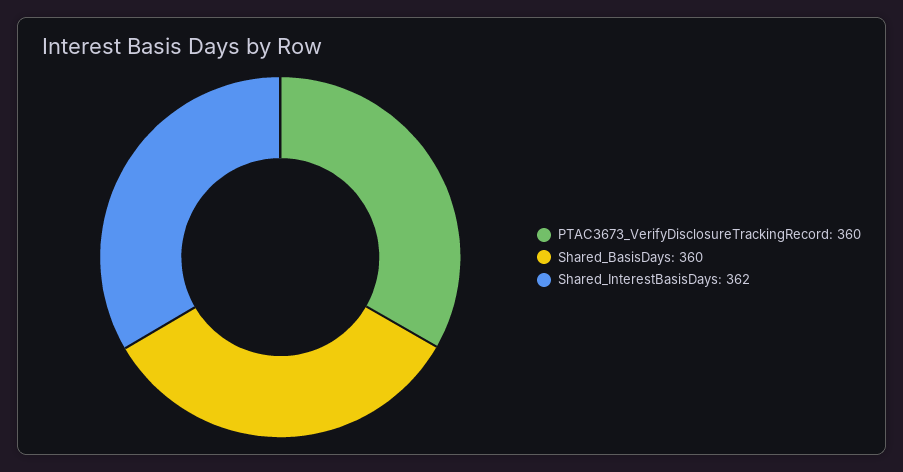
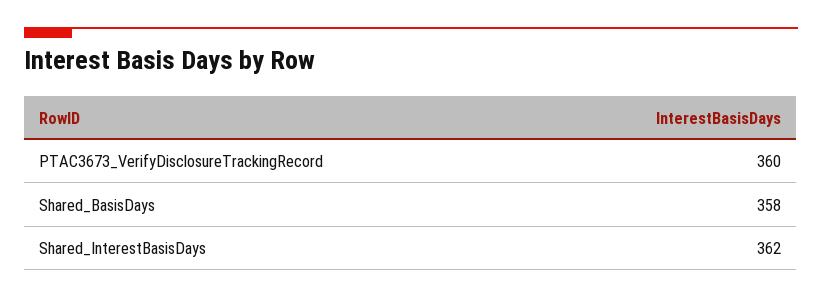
  {
    "PTAC3673_VerifyDisclosureTrackingRecord": 360,
-   "Shared_BasisDays": 360,
+   "Shared_BasisDays": 358,
    "Shared_InterestBasisDays": 362
  }

